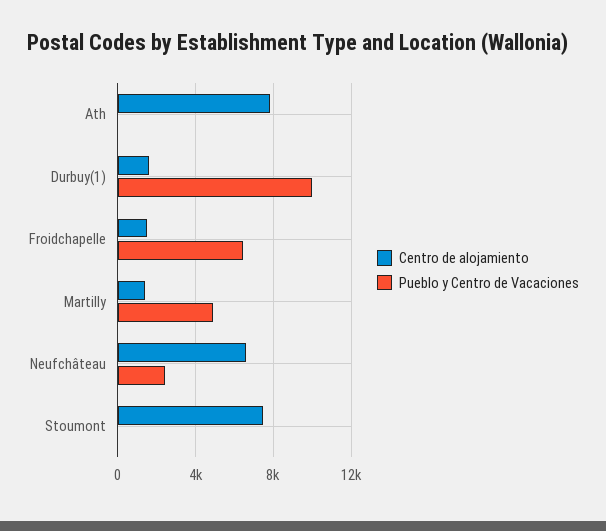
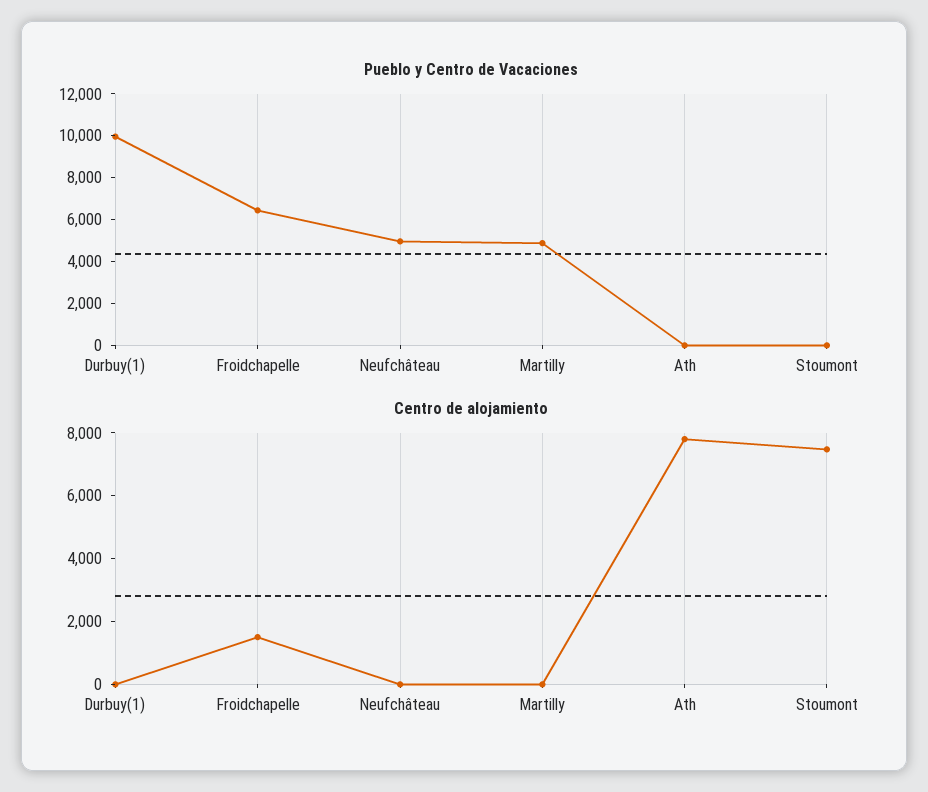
  {
    "Centro de alojamiento": {
      "Ath": 8000,
-     "Durbuy(1)": 1500,
+     "Durbuy(1)": 0,
      "Froidchapelle": 1500,
-     "Martilly": 1500,
+     "Martilly": 0,
-     "Neufchâteau": 6500,
+     "Neufchâteau": 0,
      "Stoumont": 7500
    },
    "Pueblo y Centro de Vacaciones": {
      "Ath": 0,
      "Durbuy(1)": 10000,
      "Froidchapelle": 6500,
      "Martilly": 5000,
-     "Neufchâteau": 2500,
+     "Neufchâteau": 5000,
      "Stoumont": 0
    }
  }

